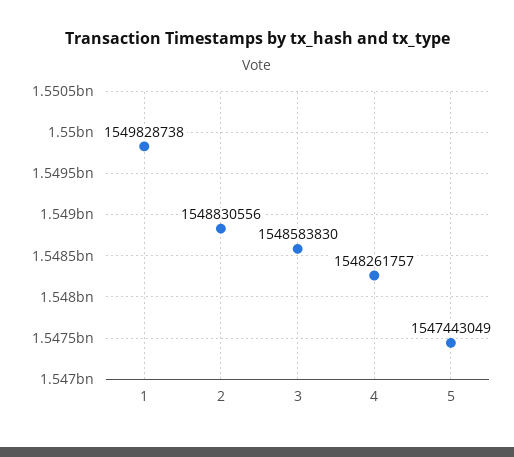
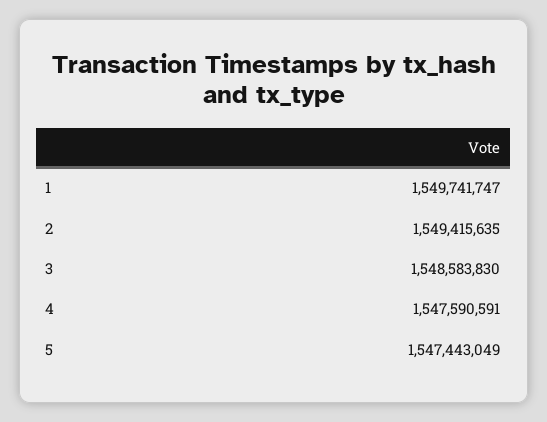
  {
-   "1": 1549828738,
+   "1": 1549741747,
-   "2": 1548830556,
+   "2": 1549415635,
    "3": 1548583830,
-   "4": 1548261757,
+   "4": 1547590591,
    "5": 1547443049
  }

